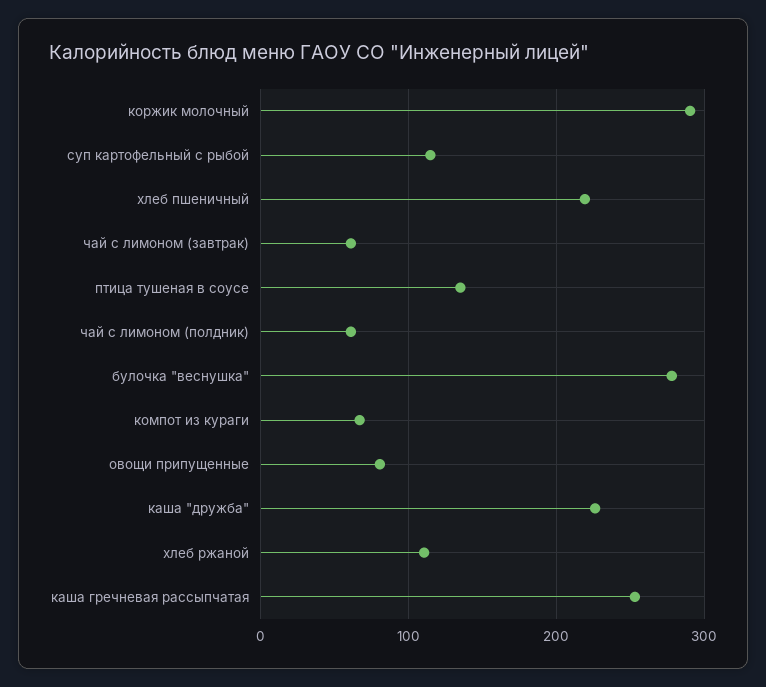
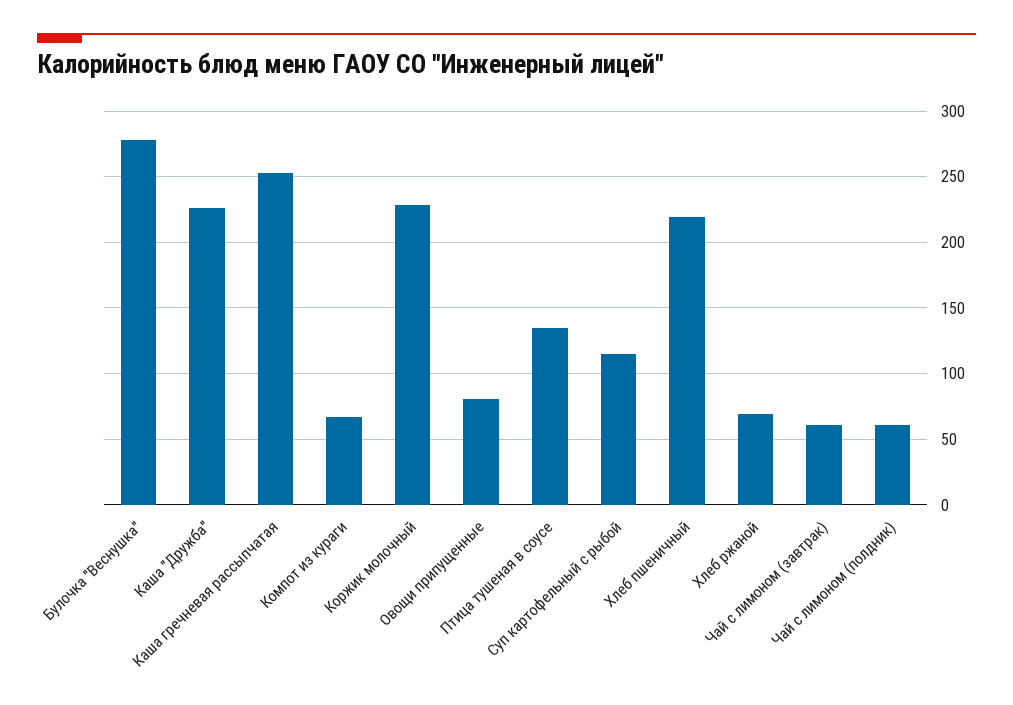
  {
-   "коржик молочный": 290,
+   "коржик молочный": 230,
    "суп картофельный с рыбой": 115,
    "хлеб пшеничный": 220,
    "чай с лимоном (завтрак)": 60,
    "птица тушеная в соусе": 135,
    "чай с лимоном (полдник)": 60,
    "булочка \"веснушка\"": 280,
    "компот из кураги": 65,
    "овощи припущенные": 80,
    "каша \"дружба\"": 225,
-   "хлеб ржаной": 110,
+   "хлеб ржаной": 70,
    "каша гречневая рассыпчатая": 255
  }

